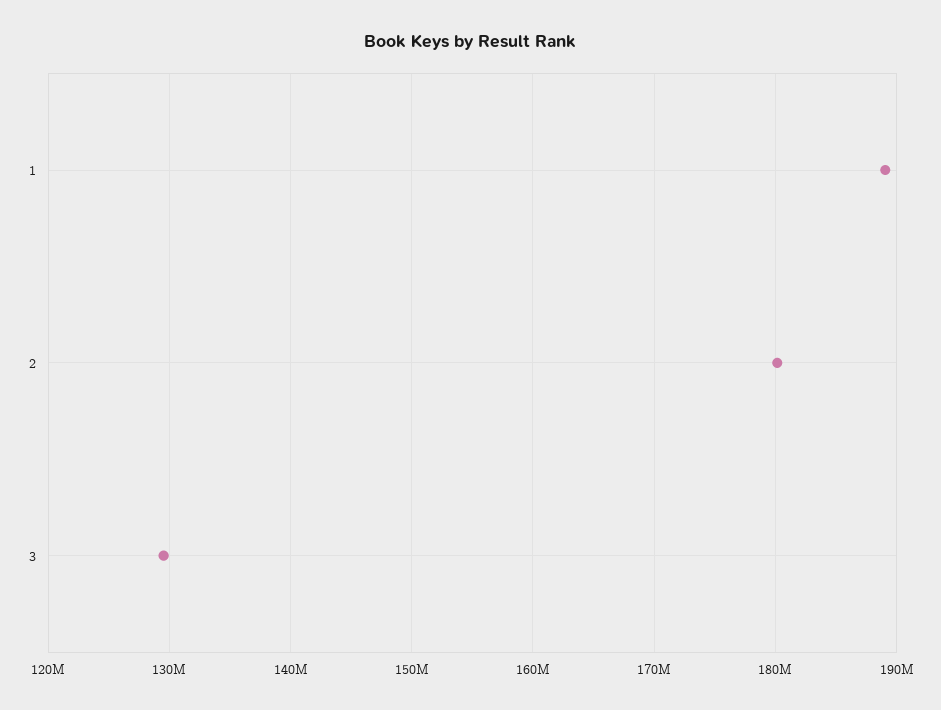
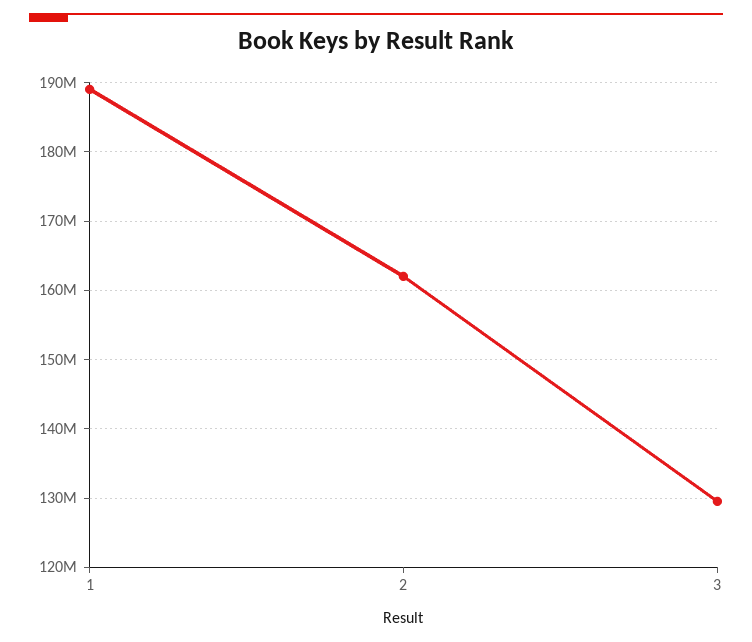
  {
    "1": 189000000,
-   "2": 180000000,
+   "2": 162000000,
    "3": 130000000
  }

